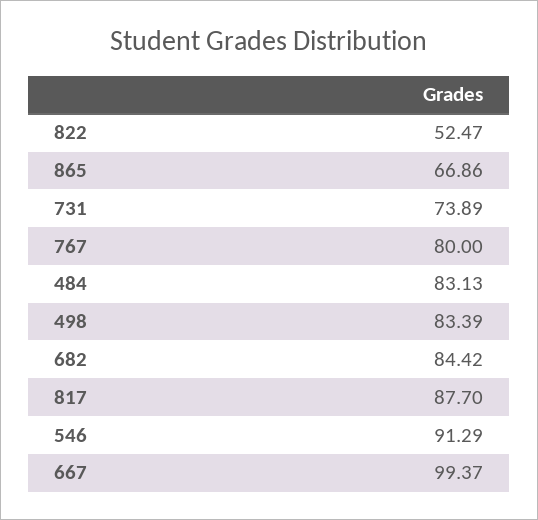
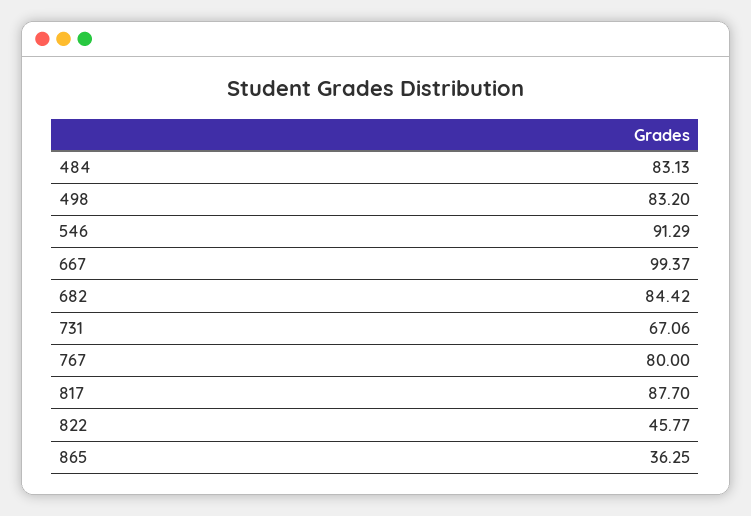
  {
-   "822": 52.47,
+   "822": 45.77,
-   "865": 66.86,
+   "865": 36.25,
-   "731": 73.89,
+   "731": 67.06,
    "767": 80,
    "484": 83.13,
-   "498": 83.39,
+   "498": 83.2,
    "682": 84.42,
    "817": 87.7,
    "546": 91.29,
    "667": 99.37
  }

